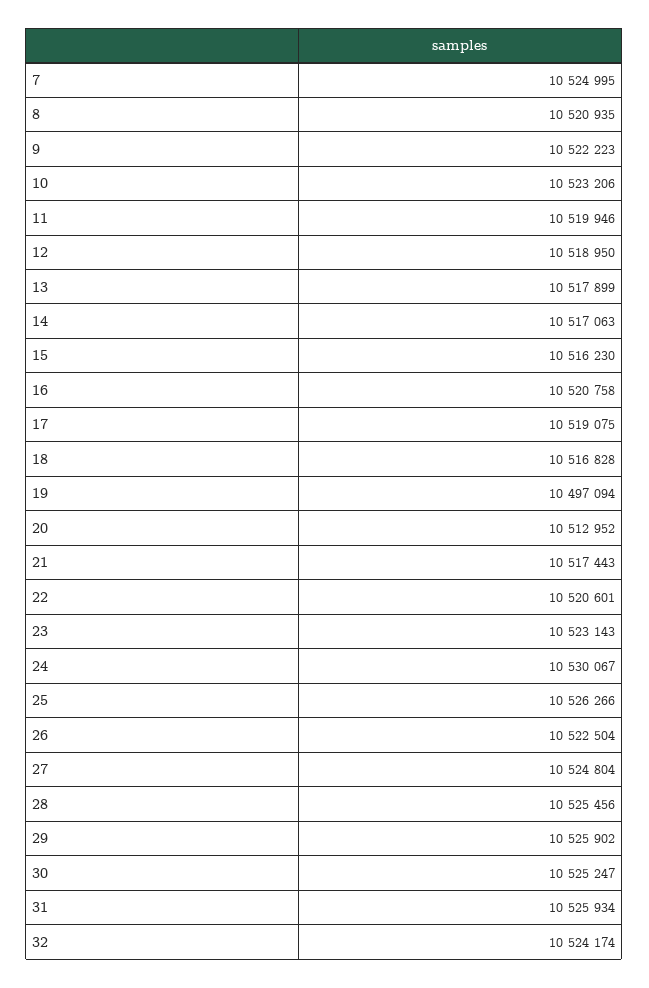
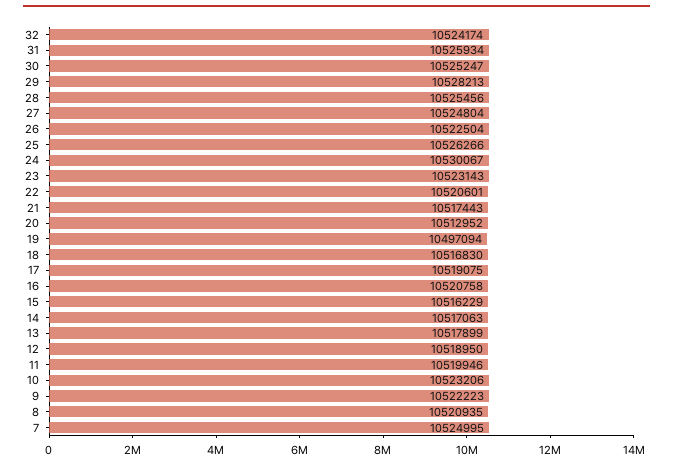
  {
    "7": 10524995,
    "8": 10520935,
    "9": 10522223,
    "10": 10523206,
    "11": 10519946,
    "12": 10518950,
    "13": 10517899,
    "14": 10517063,
-   "15": 10516230,
+   "15": 10516229,
    "16": 10520758,
    "17": 10519075,
-   "18": 10516828,
+   "18": 10516830,
    "19": 10497094,
    "20": 10512952,
    "21": 10517443,
    "22": 10520601,
    "23": 10523143,
    "24": 10530067,
    "25": 10526266,
    "26": 10522504,
    "27": 10524804,
    "28": 10525456,
-   "29": 10525902,
+   "29": 10528213,
    "30": 10525247,
    "31": 10525934,
    "32": 10524174
  }

